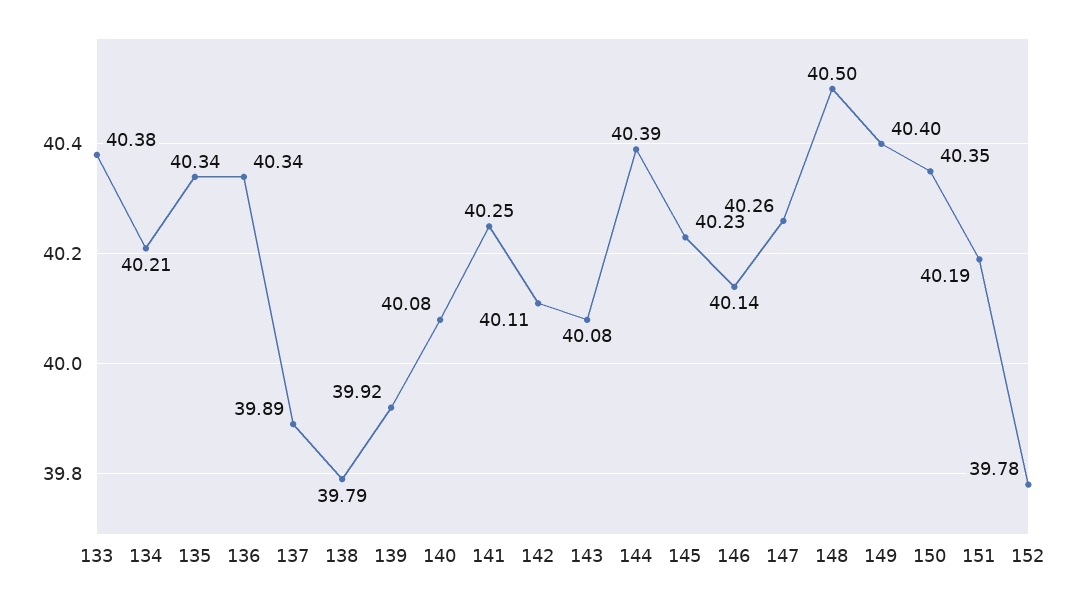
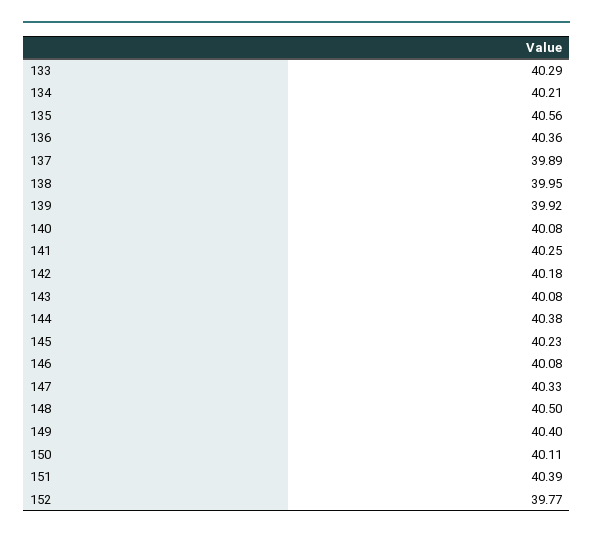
  {
-   "133": 40.38,
+   "133": 40.29,
    "134": 40.21,
-   "135": 40.34,
+   "135": 40.56,
-   "136": 40.34,
+   "136": 40.36,
    "137": 39.89,
-   "138": 39.79,
+   "138": 39.95,
    "139": 39.92,
    "140": 40.08,
    "141": 40.25,
-   "142": 40.11,
+   "142": 40.18,
    "143": 40.08,
-   "144": 40.39,
+   "144": 40.38,
    "145": 40.23,
-   "146": 40.14,
+   "146": 40.08,
-   "147": 40.26,
+   "147": 40.33,
    "148": 40.5,
    "149": 40.4,
-   "150": 40.35,
+   "150": 40.11,
-   "151": 40.19,
+   "151": 40.39,
-   "152": 39.78
+   "152": 39.77
  }

